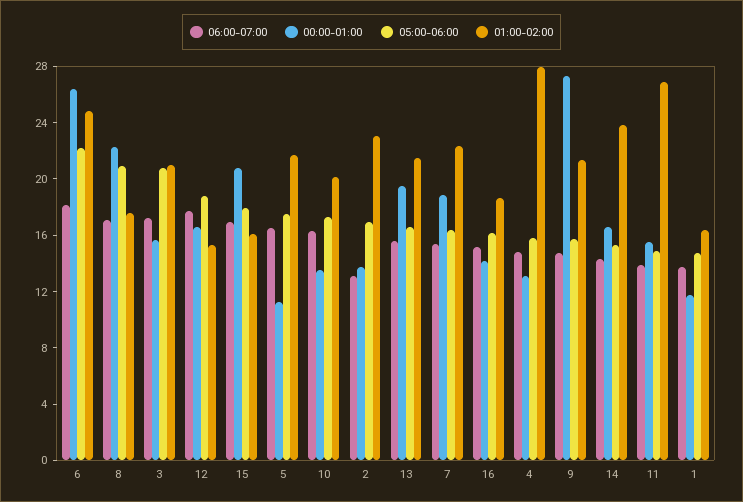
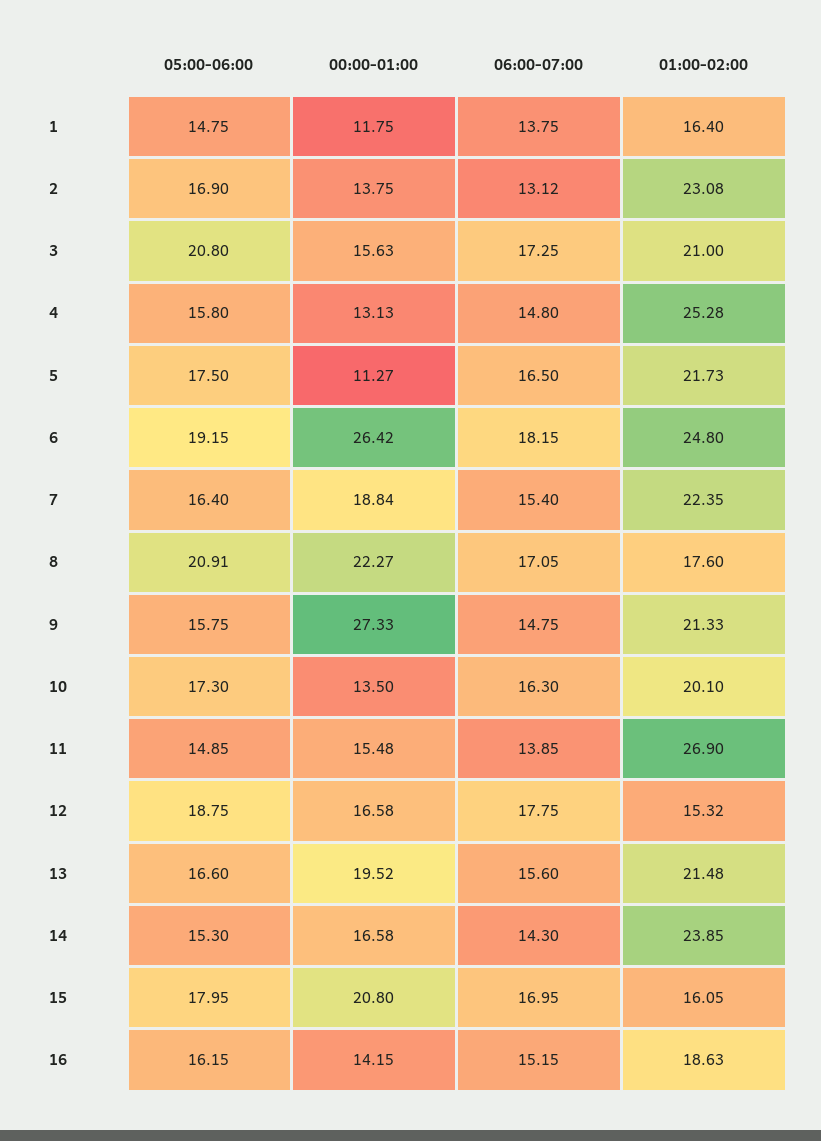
  {
    "06:00-07:00": {
      "6": 18.15,
      "8": 17.05,
      "3": 17.25,
      "12": 17.75,
      "15": 16.95,
      "5": 16.5,
      "10": 16.3,
      "2": 13.12,
      "13": 15.6,
      "7": 15.4,
      "16": 15.15,
      "4": 14.8,
      "9": 14.75,
      "14": 14.3,
      "11": 13.85,
      "1": 13.75
    },
    "00:00-01:00": {
      "6": 26.42,
      "8": 22.27,
      "3": 15.63,
      "12": 16.58,
      "15": 20.8,
      "5": 11.27,
      "10": 13.5,
      "2": 13.75,
      "13": 19.52,
      "7": 18.84,
      "16": 14.15,
      "4": 13.13,
      "9": 27.33,
      "14": 16.58,
      "11": 15.48,
      "1": 11.75
    },
    "05:00-06:00": {
-     "6": 22,
+     "6": 19.15,
      "8": 20.91,
      "3": 20.8,
      "12": 18.75,
      "15": 17.95,
      "5": 17.5,
      "10": 17.3,
      "2": 16.9,
      "13": 16.6,
      "7": 16.4,
      "16": 16.15,
      "4": 15.8,
      "9": 15.75,
      "14": 15.3,
      "11": 14.85,
      "1": 14.75
    },
    "01:00-02:00": {
      "6": 24.8,
      "8": 17.6,
      "3": 21,
      "12": 15.32,
      "15": 16.05,
      "5": 21.73,
      "10": 20.1,
      "2": 23.08,
      "13": 21.48,
      "7": 22.35,
      "16": 18.63,
-     "4": 28,
+     "4": 25.28,
      "9": 21.33,
      "14": 23.85,
      "11": 26.9,
      "1": 16.4
    }
  }

